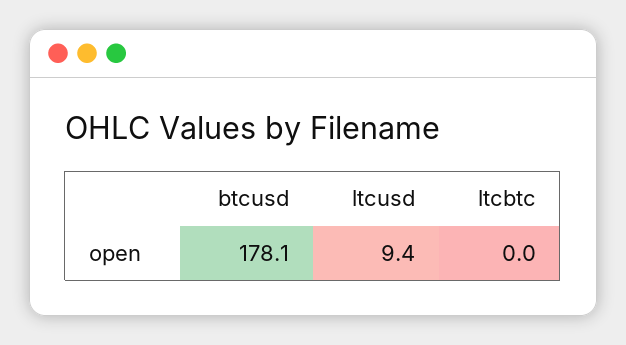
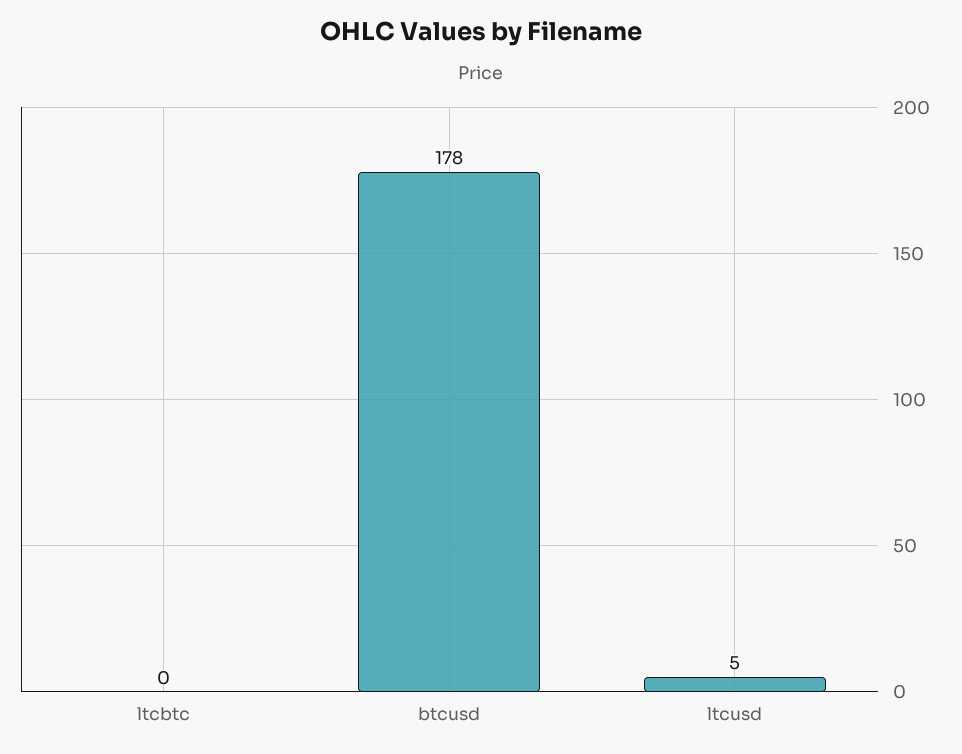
  {
    "btcusd": 178.1,
-   "ltcusd": 9.4,
+   "ltcusd": 5,
    "ltcbtc": 0
  }

